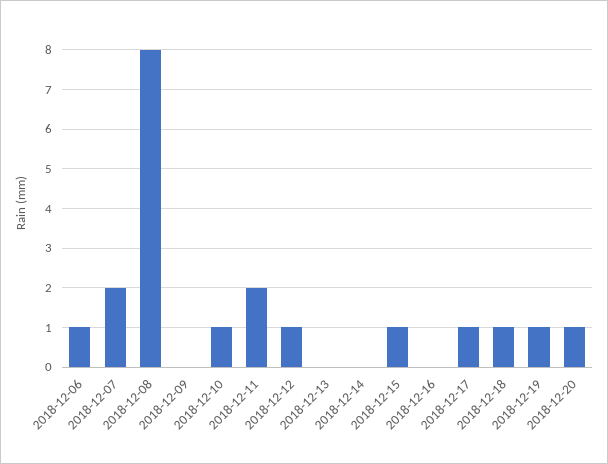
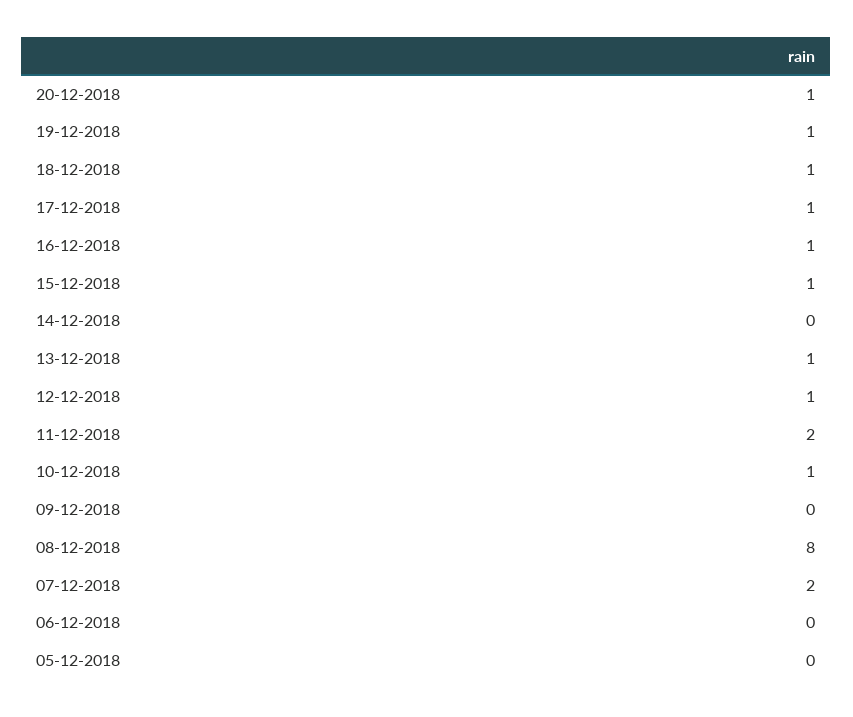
  {
-   "2018-12-06": 1,
+   "2018-12-06": 0,
    "2018-12-07": 2,
    "2018-12-08": 8,
    "2018-12-09": 0,
    "2018-12-10": 1,
    "2018-12-11": 2,
    "2018-12-12": 1,
-   "2018-12-13": 0,
+   "2018-12-13": 1,
    "2018-12-14": 0,
    "2018-12-15": 1,
-   "2018-12-16": 0,
+   "2018-12-16": 1,
    "2018-12-17": 1,
    "2018-12-18": 1,
    "2018-12-19": 1,
-   "2018-12-20": 1
+   "2018-12-20": 1,
+   "05-12-2018": 0
  }

